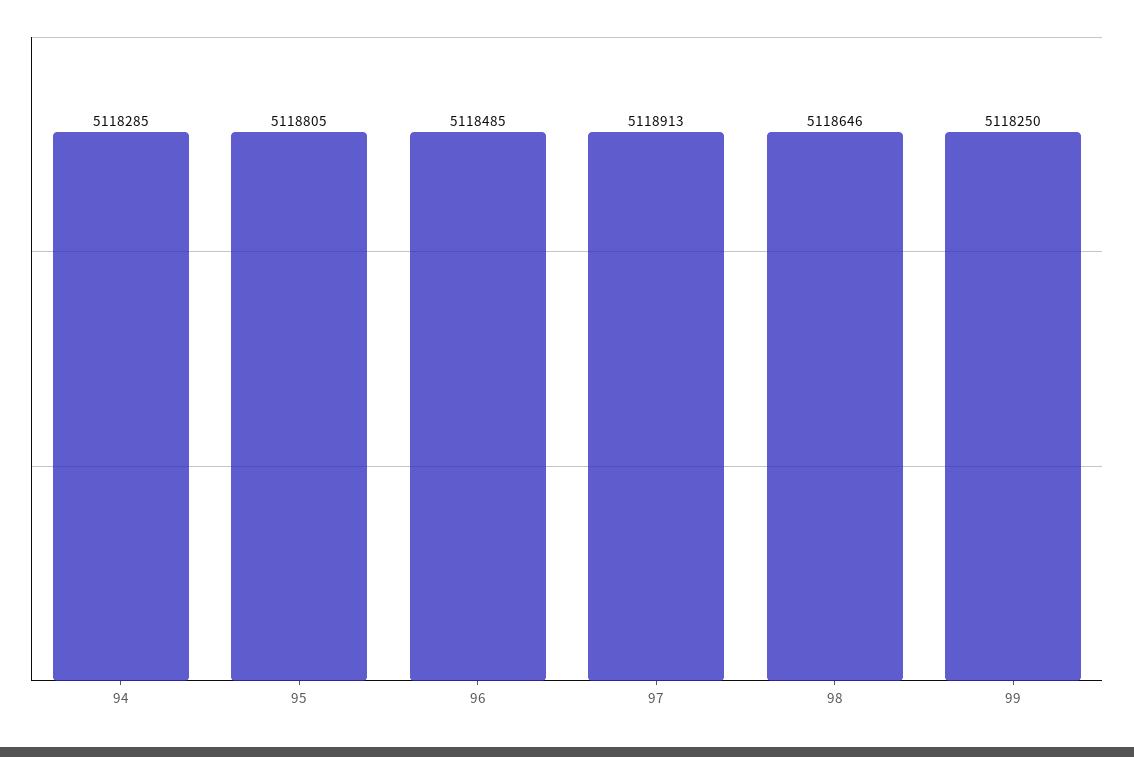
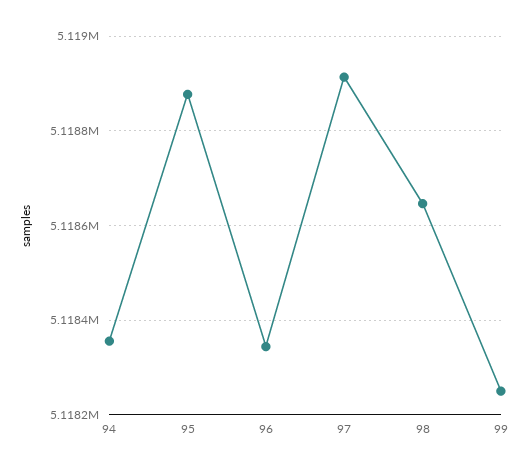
  {
-   "94": 5118285,
+   "94": 5118360,
-   "95": 5118805,
+   "95": 5118880,
-   "96": 5118485,
+   "96": 5118340,
    "97": 5118913,
    "98": 5118646,
    "99": 5118250
  }

